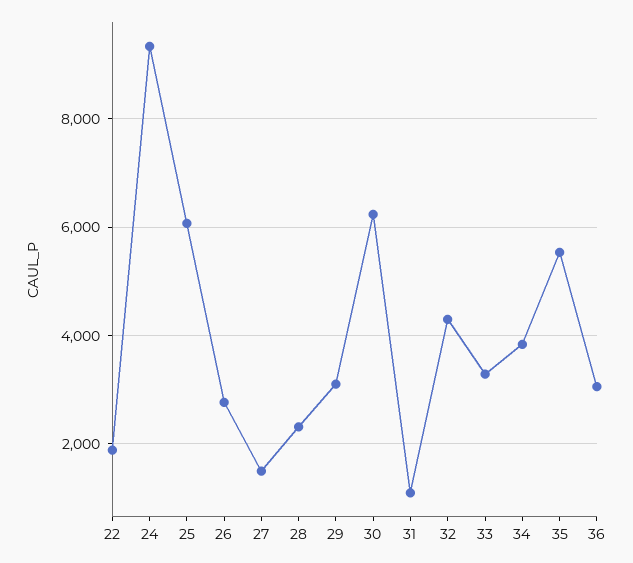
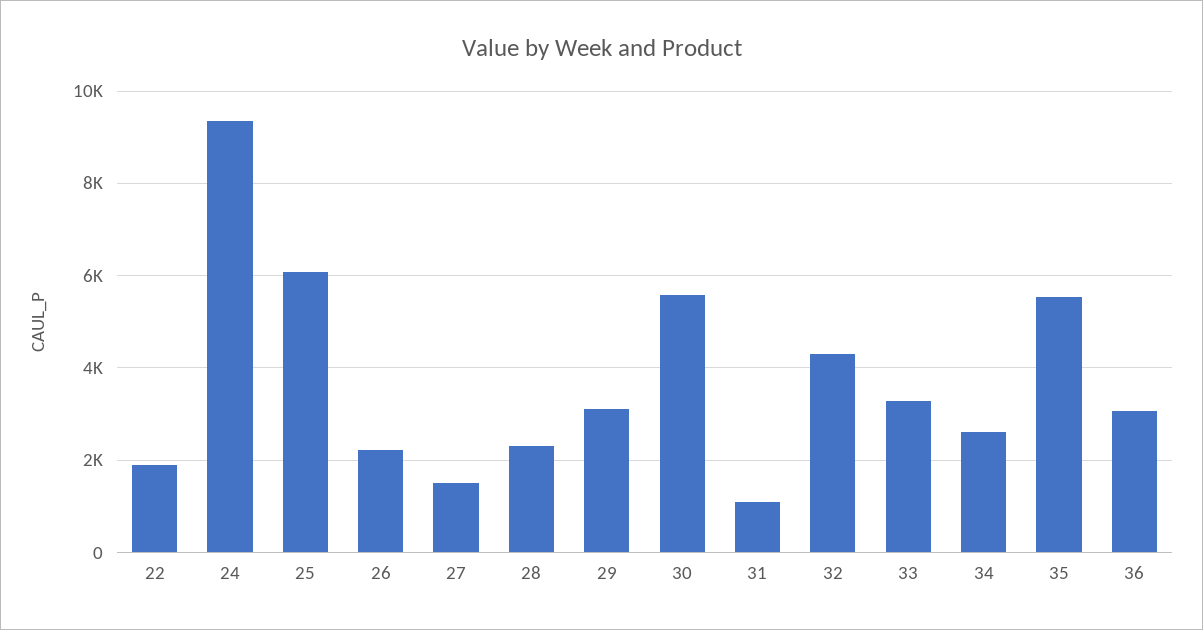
  {
    "22": 1800,
    "24": 9400,
    "25": 6000,
-   "26": 2800,
+   "26": 2200,
    "27": 1400,
    "28": 2400,
    "29": 3200,
-   "30": 6200,
+   "30": 5600,
    "31": 1000,
    "32": 4200,
    "33": 3200,
-   "34": 3800,
+   "34": 2600,
    "35": 5600,
    "36": 3000
  }

